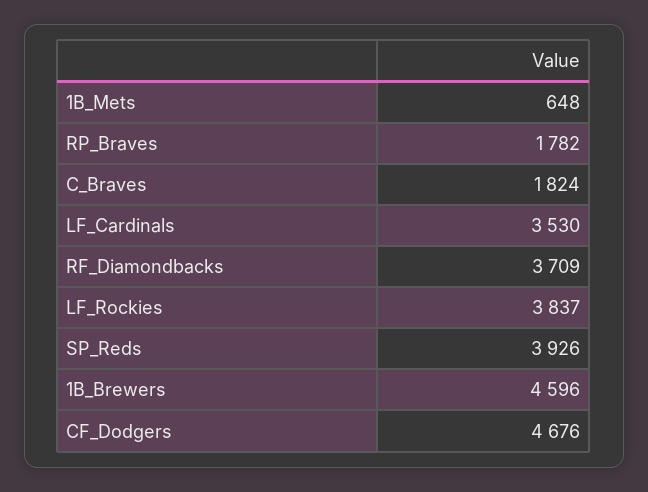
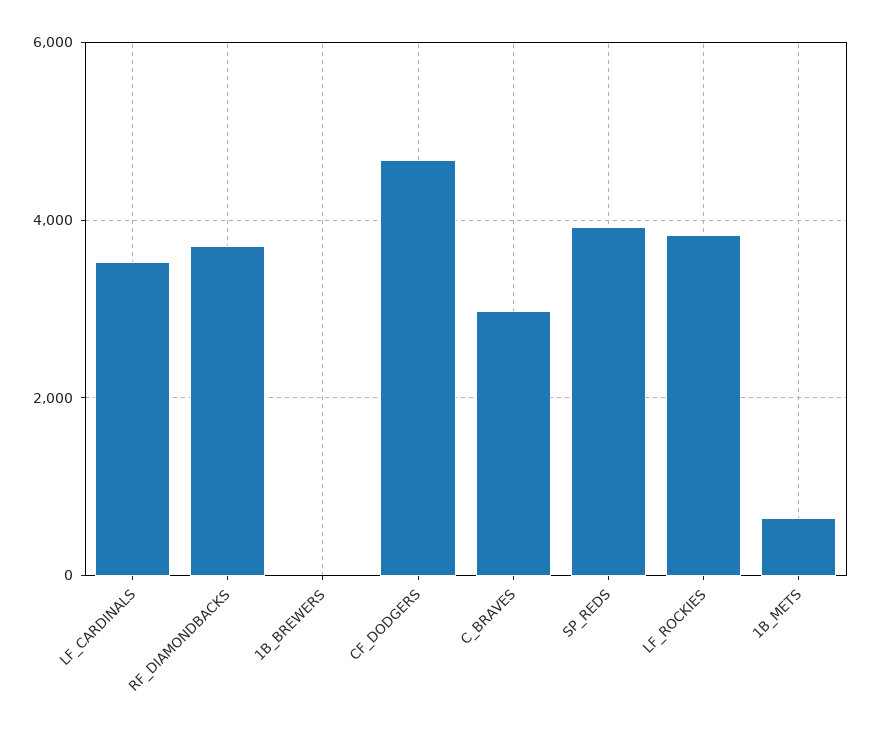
  {
    "1B_Mets": 648,
-   "RP_Braves": 1782,
-   "C_Braves": 1824,
+   "C_Braves": 3000,
    "LF_Cardinals": 3530,
    "RF_Diamondbacks": 3709,
    "LF_Rockies": 3837,
    "SP_Reds": 3926,
-   "1B_Brewers": 4596,
+   "1B_Brewers": 0,
    "CF_Dodgers": 4676
  }

